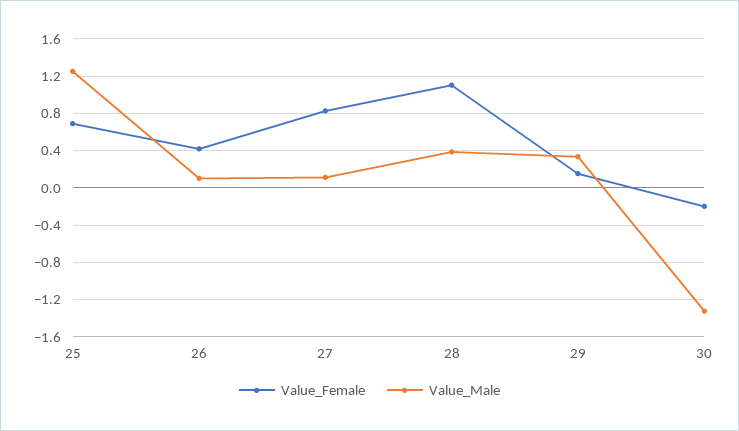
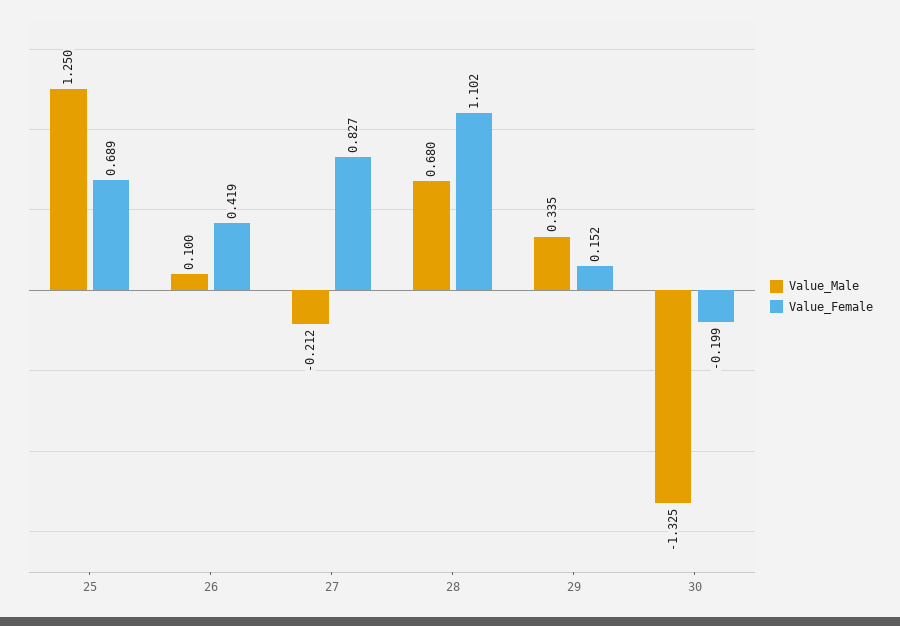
  {
    "Value_Female": {
      "25": 0.689,
      "26": 0.419,
      "27": 0.827,
      "28": 1.102,
      "29": 0.152,
      "30": -0.199
    },
    "Value_Male": {
      "25": 1.25,
      "26": 0.1,
-     "27": 0.1,
+     "27": -0.212,
-     "28": 0.4,
+     "28": 0.68,
      "29": 0.335,
      "30": -1.325
    }
  }

